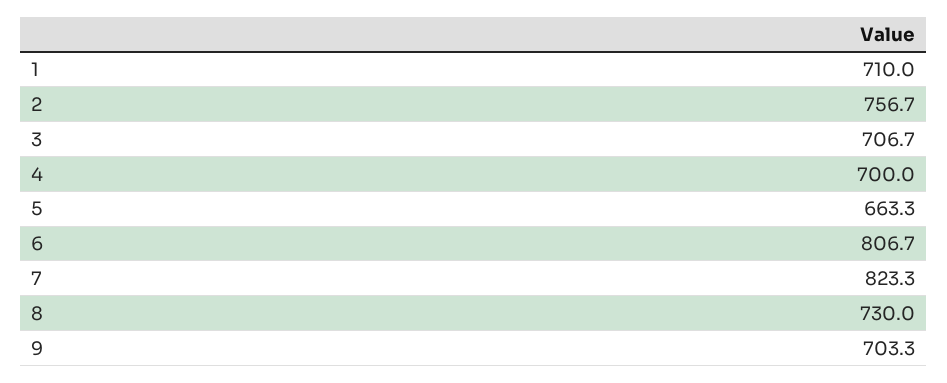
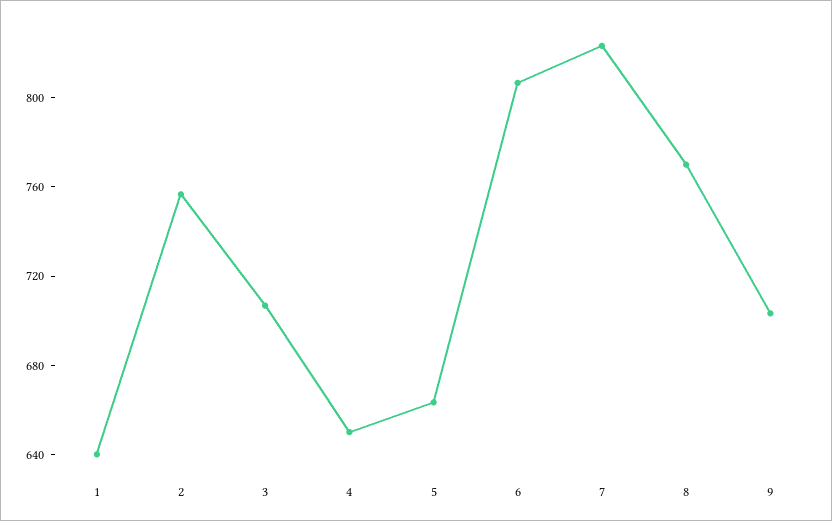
  {
-   "1": 710,
+   "1": 640,
    "2": 756.7,
    "3": 706.7,
-   "4": 700,
+   "4": 650,
    "5": 663.3,
    "6": 806.7,
    "7": 823.3,
-   "8": 730,
+   "8": 770,
    "9": 703.3
  }

